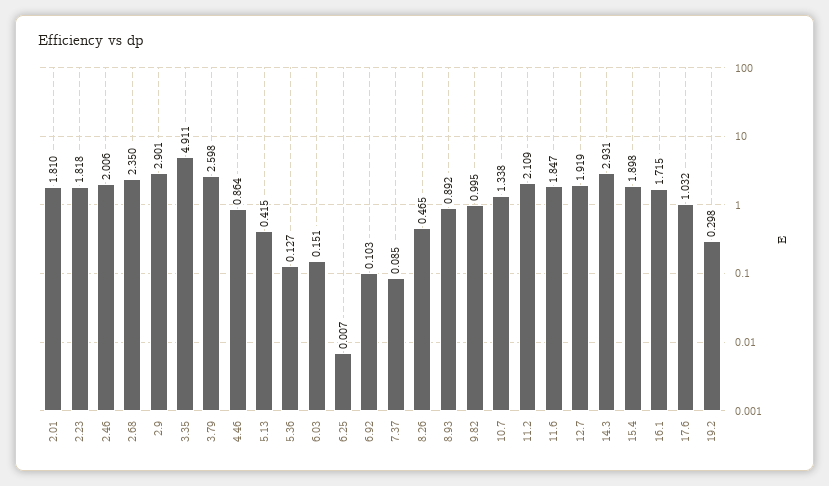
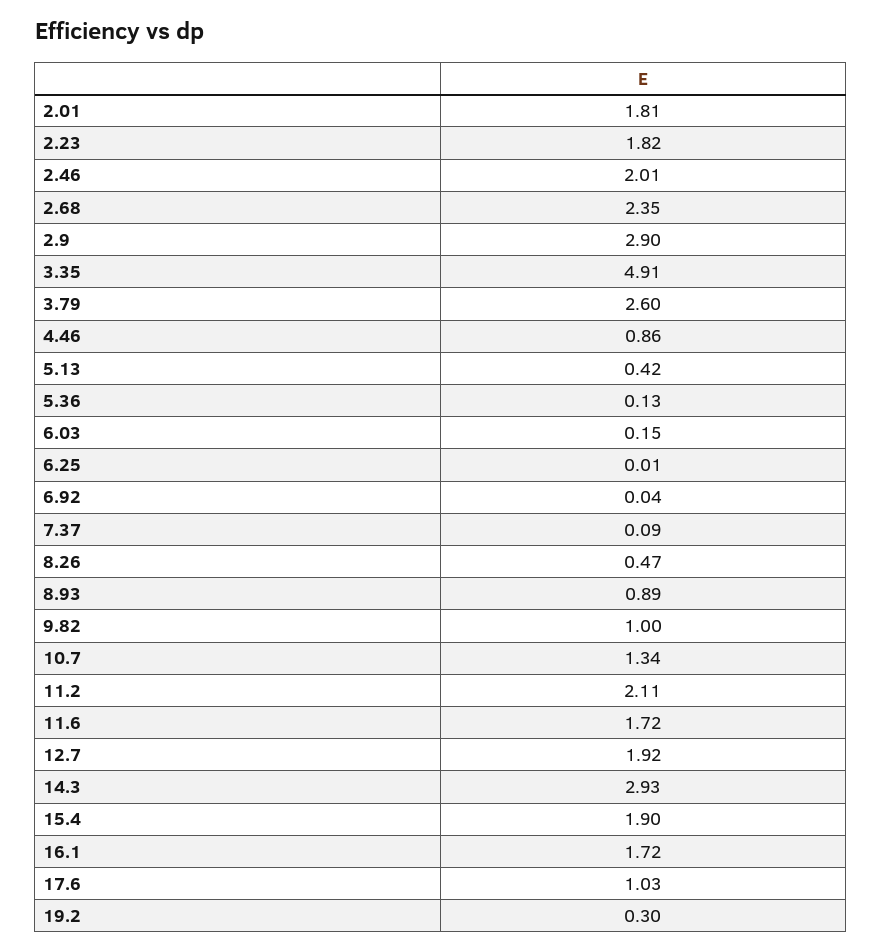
  {
    "2.01": 1.81,
    "2.23": 1.818,
    "2.46": 2.006,
    "2.68": 2.35,
    "2.9": 2.901,
    "3.35": 4.911,
    "3.79": 2.598,
    "4.46": 0.864,
    "5.13": 0.415,
    "5.36": 0.127,
    "6.03": 0.151,
    "6.25": 0.007,
-   "6.92": 0.103,
+   "6.92": 0.04,
    "7.37": 0.085,
    "8.26": 0.465,
    "8.93": 0.892,
    "9.82": 0.995,
    "10.7": 1.338,
    "11.2": 2.109,
-   "11.6": 1.847,
+   "11.6": 1.72,
    "12.7": 1.919,
    "14.3": 2.931,
    "15.4": 1.898,
    "16.1": 1.715,
    "17.6": 1.032,
    "19.2": 0.298
  }

